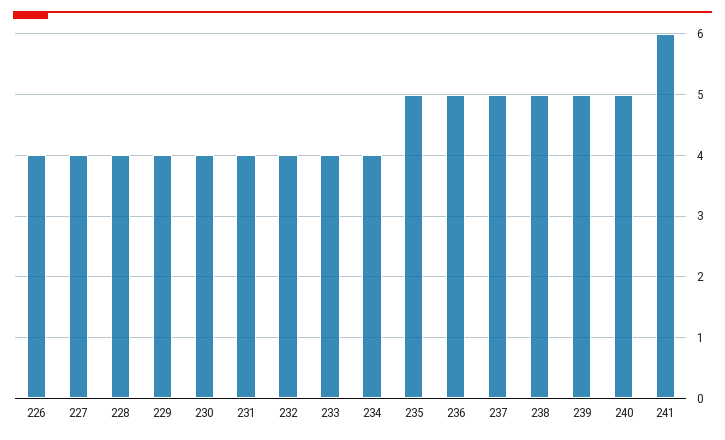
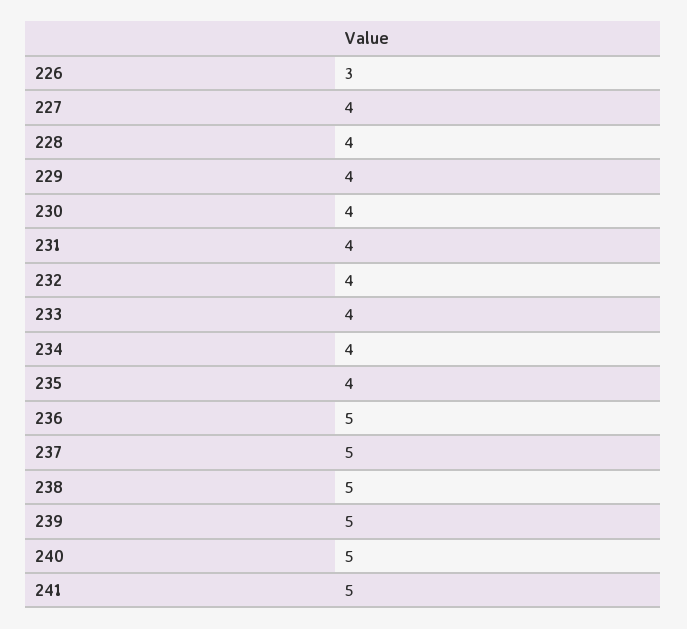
  {
-   "226": 4,
+   "226": 3,
    "227": 4,
    "228": 4,
    "229": 4,
    "230": 4,
    "231": 4,
    "232": 4,
    "233": 4,
    "234": 4,
-   "235": 5,
+   "235": 4,
    "236": 5,
    "237": 5,
    "238": 5,
    "239": 5,
    "240": 5,
-   "241": 6
+   "241": 5
  }

